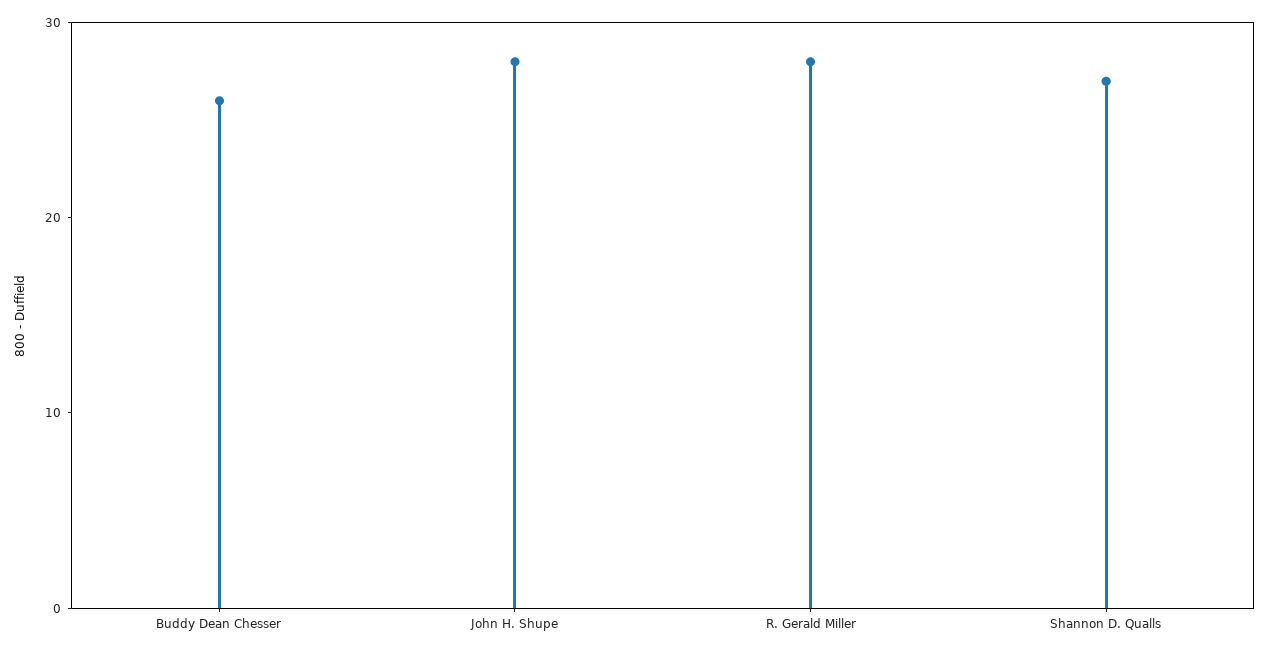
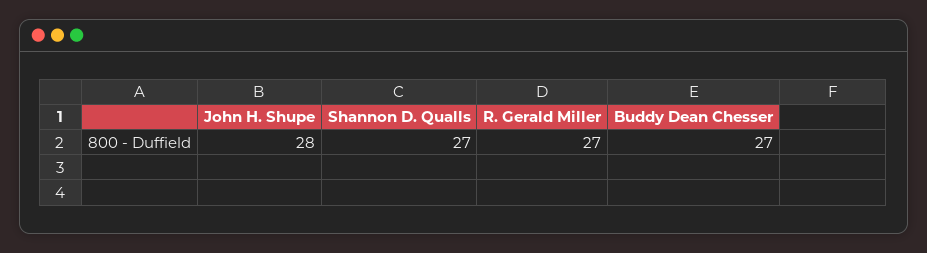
  {
-   "Buddy Dean Chesser": 26,
+   "Buddy Dean Chesser": 27,
    "John H. Shupe": 28,
-   "R. Gerald Miller": 28,
+   "R. Gerald Miller": 27,
    "Shannon D. Qualls": 27
  }

